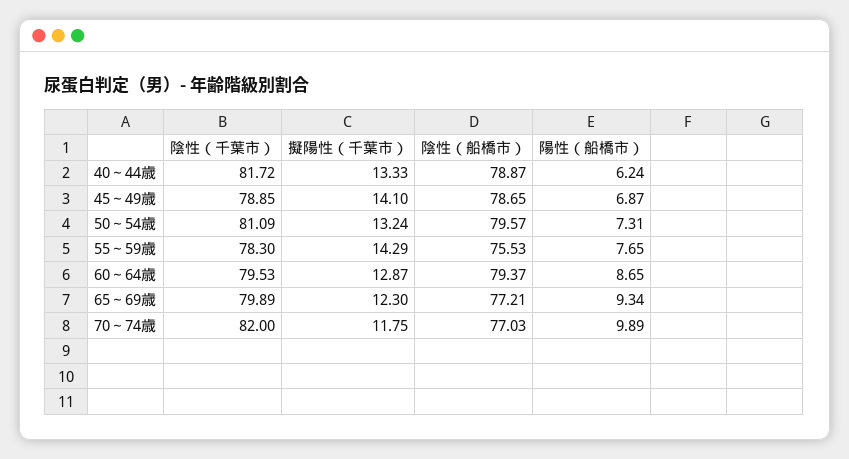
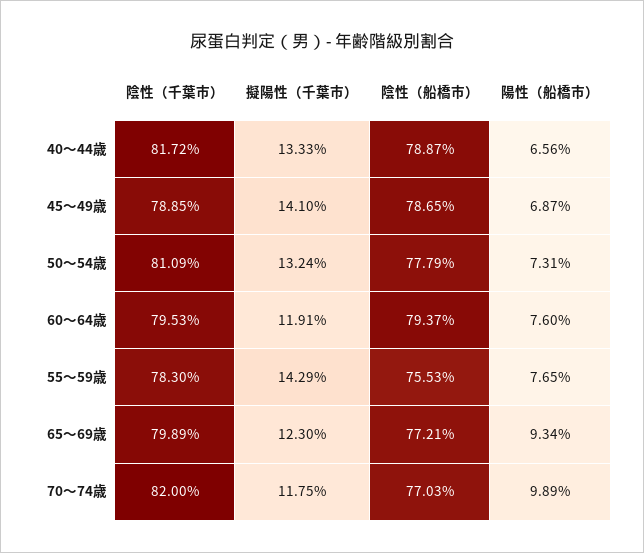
  {
    "陰性（千葉市）": {
      "40～44歳": 81.72,
      "45～49歳": 78.85,
      "50～54歳": 81.09,
      "55～59歳": 78.3,
      "60～64歳": 79.53,
      "65～69歳": 79.89,
      "70～74歳": 82
    },
    "擬陽性（千葉市）": {
      "40～44歳": 13.33,
      "45～49歳": 14.1,
      "50～54歳": 13.24,
      "55～59歳": 14.29,
-     "60～64歳": 12.87,
+     "60～64歳": 11.91,
      "65～69歳": 12.3,
      "70～74歳": 11.75
    },
    "陰性（船橋市）": {
      "40～44歳": 78.87,
      "45～49歳": 78.65,
-     "50～54歳": 79.57,
+     "50～54歳": 77.79,
      "55～59歳": 75.53,
      "60～64歳": 79.37,
      "65～69歳": 77.21,
      "70～74歳": 77.03
    },
    "陽性（船橋市）": {
-     "40～44歳": 6.24,
+     "40～44歳": 6.56,
      "45～49歳": 6.87,
      "50～54歳": 7.31,
      "55～59歳": 7.65,
-     "60～64歳": 8.65,
+     "60～64歳": 7.6,
      "65～69歳": 9.34,
      "70～74歳": 9.89
    }
  }

